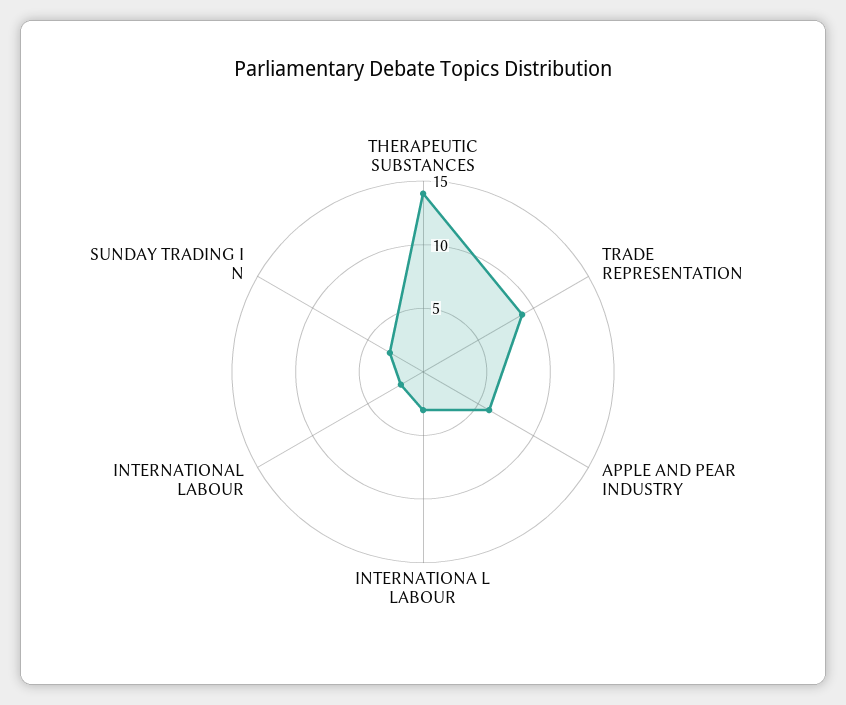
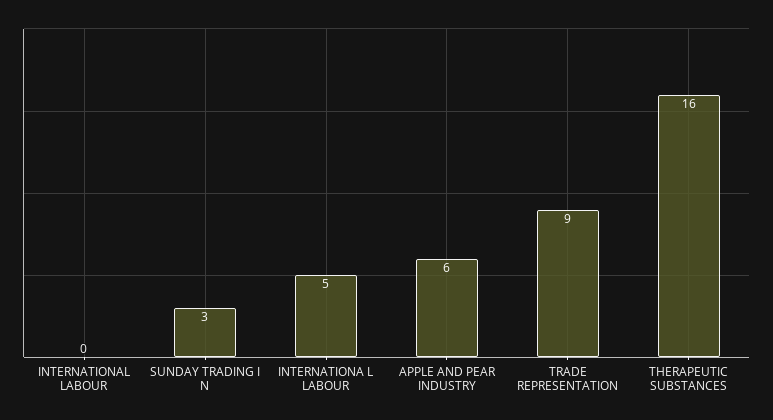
  {
-   "THERAPEUTIC SUBSTANCES": 14,
+   "THERAPEUTIC SUBSTANCES": 16,
    "TRADE REPRESENTATION": 9,
    "APPLE AND PEAR INDUSTRY": 6,
-   "INTERNATIONA L LABOUR": 3,
+   "INTERNATIONA L LABOUR": 5,
-   "INTERNATIONAL LABOUR": 2,
+   "INTERNATIONAL LABOUR": 0,
    "SUNDAY TRADING I N": 3
  }

